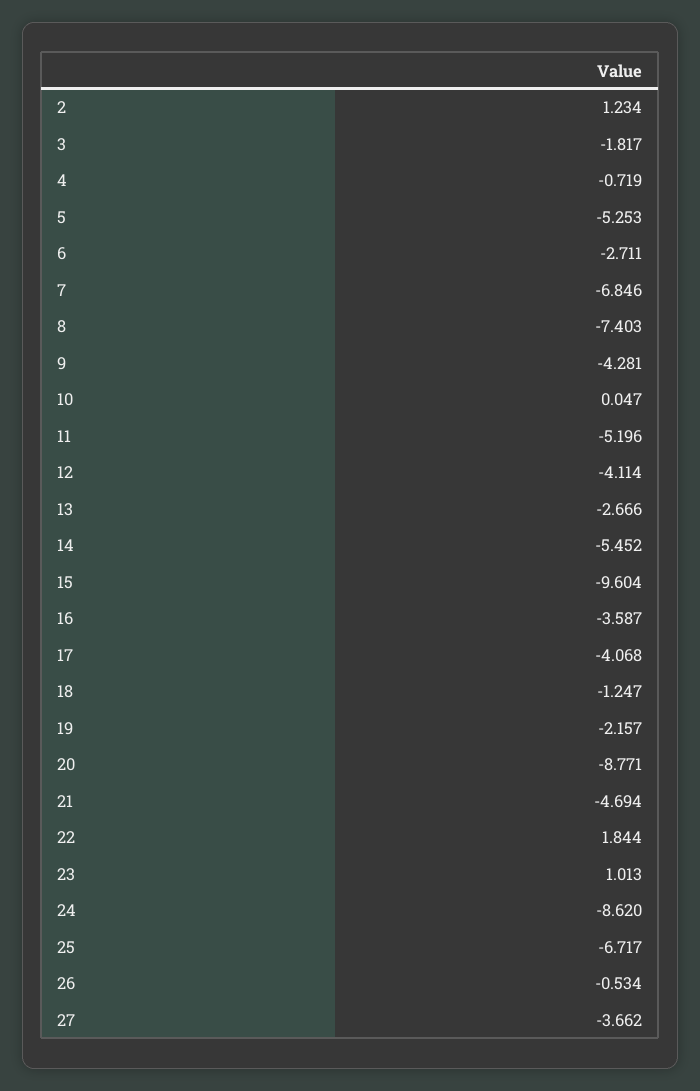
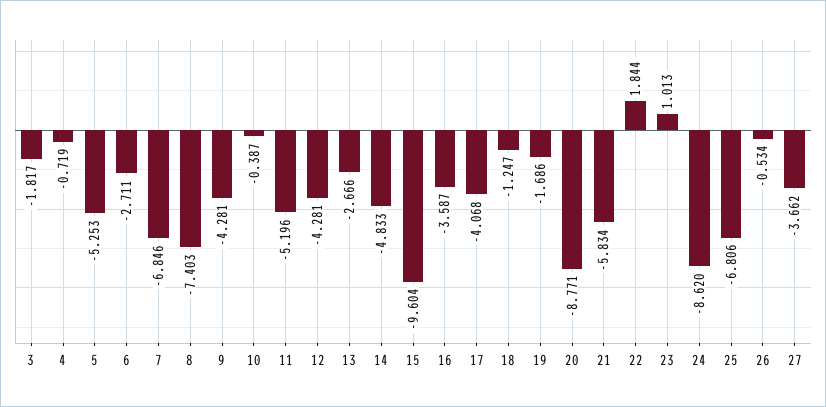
  {
-   "2": 1.234,
    "3": -1.817,
    "4": -0.719,
    "5": -5.253,
    "6": -2.711,
    "7": -6.846,
    "8": -7.403,
    "9": -4.281,
-   "10": 0.047,
+   "10": -0.387,
    "11": -5.196,
-   "12": -4.114,
+   "12": -4.281,
    "13": -2.666,
-   "14": -5.452,
+   "14": -4.833,
    "15": -9.604,
    "16": -3.587,
    "17": -4.068,
    "18": -1.247,
-   "19": -2.157,
+   "19": -1.686,
    "20": -8.771,
-   "21": -4.694,
+   "21": -5.834,
    "22": 1.844,
    "23": 1.013,
    "24": -8.62,
-   "25": -6.717,
+   "25": -6.806,
    "26": -0.534,
    "27": -3.662
  }

